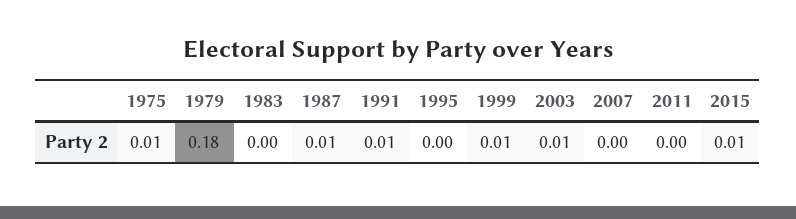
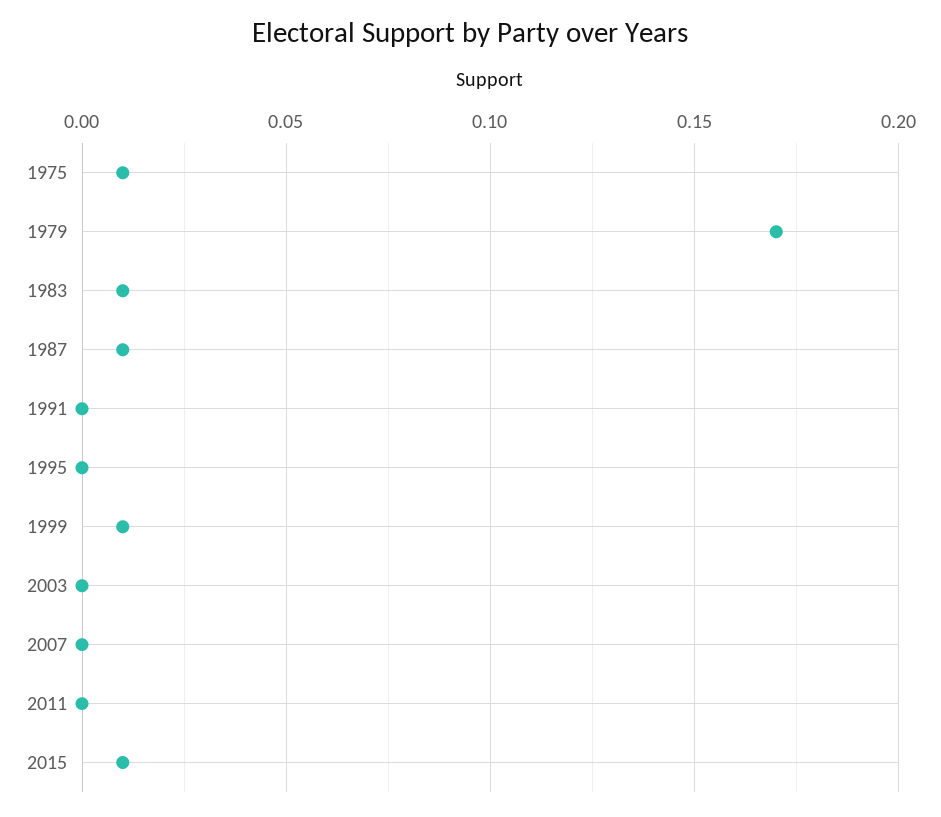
  {
    "1975": 0.01,
-   "1979": 0.18,
+   "1979": 0.17,
-   "1983": 0,
+   "1983": 0.01,
    "1987": 0.01,
-   "1991": 0.01,
+   "1991": 0,
    "1995": 0,
    "1999": 0.01,
-   "2003": 0.01,
+   "2003": 0,
    "2007": 0,
    "2011": 0,
    "2015": 0.01
  }

